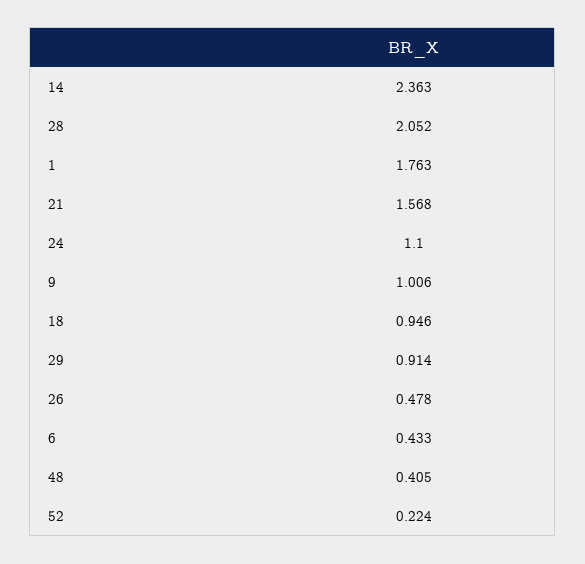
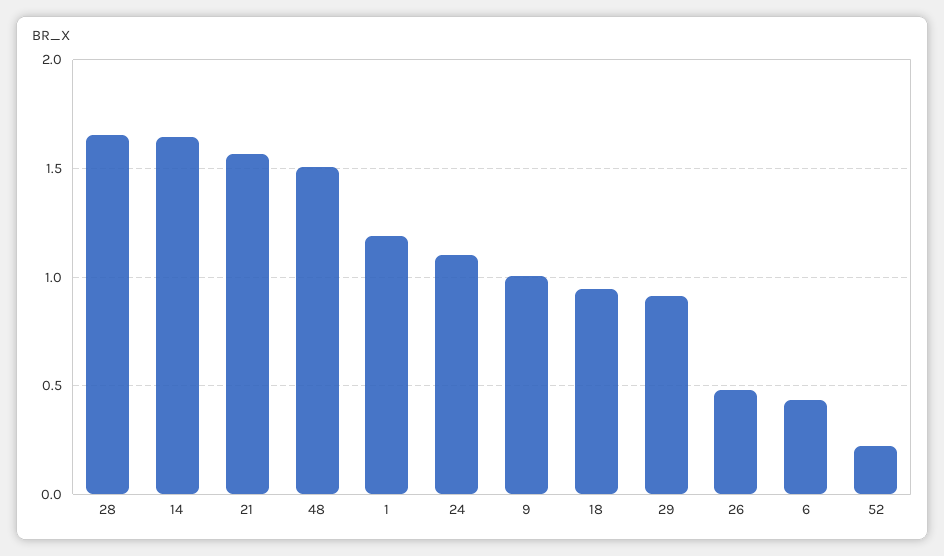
  {
-   "14": 2.363,
+   "14": 1.65,
-   "28": 2.052,
+   "28": 1.65,
-   "1": 1.763,
+   "1": 1.2,
    "21": 1.568,
    "24": 1.1,
    "9": 1.006,
    "18": 0.946,
    "29": 0.914,
    "26": 0.478,
    "6": 0.433,
-   "48": 0.405,
+   "48": 1.5,
    "52": 0.224
  }

